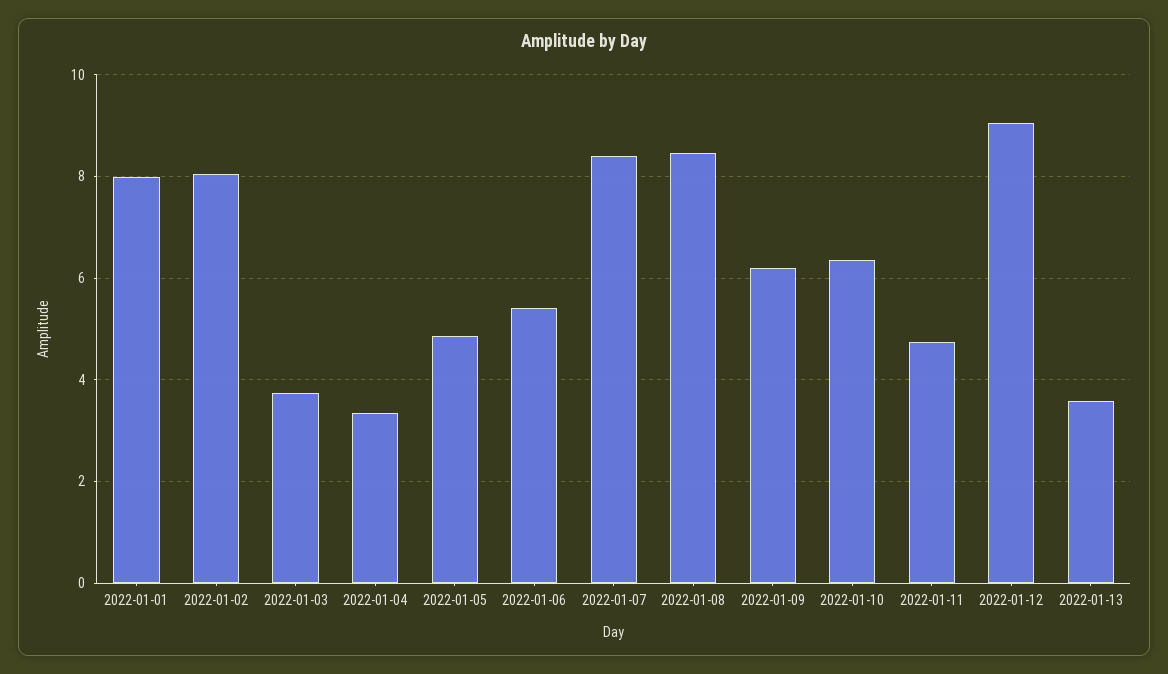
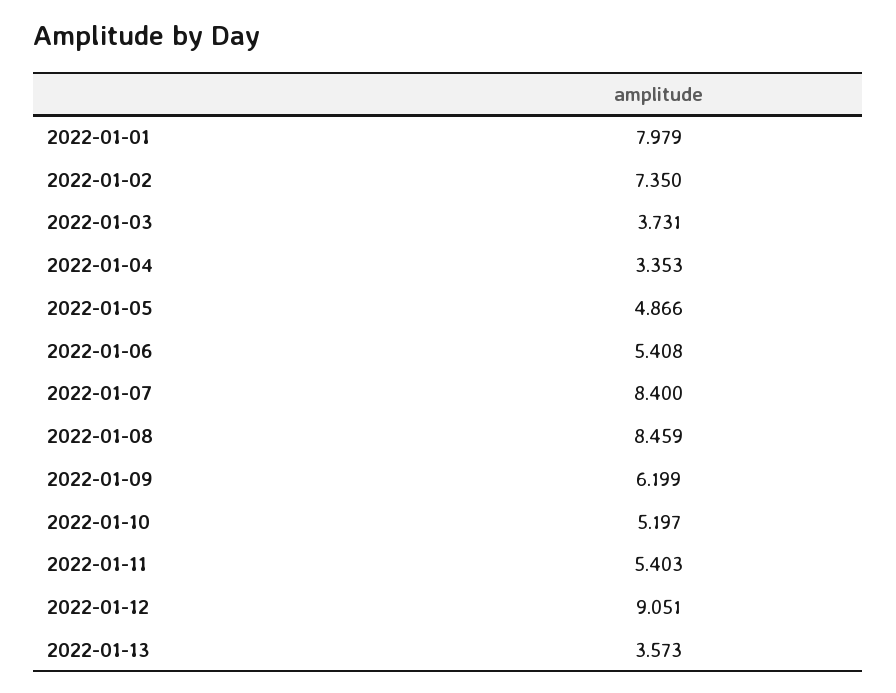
  {
    "2022-01-01": 7.979,
-   "2022-01-02": 8,
+   "2022-01-02": 7.35,
    "2022-01-03": 3.731,
    "2022-01-04": 3.353,
    "2022-01-05": 4.866,
    "2022-01-06": 5.408,
    "2022-01-07": 8.4,
    "2022-01-08": 8.459,
    "2022-01-09": 6.199,
-   "2022-01-10": 6.4,
+   "2022-01-10": 5.197,
-   "2022-01-11": 4.8,
+   "2022-01-11": 5.403,
    "2022-01-12": 9.051,
    "2022-01-13": 3.573
  }

